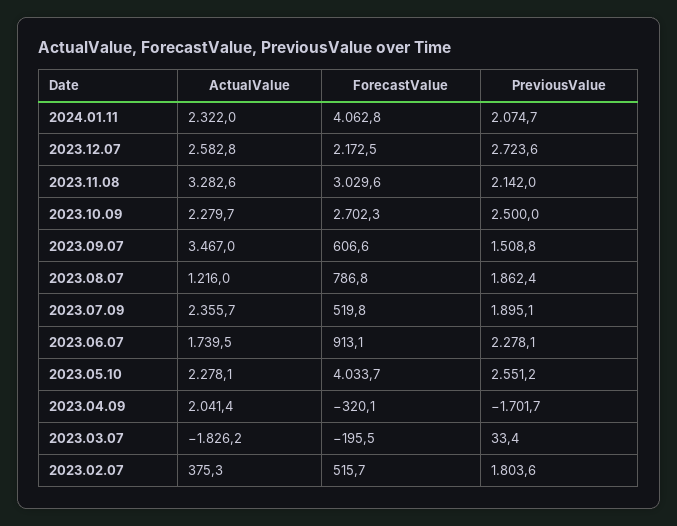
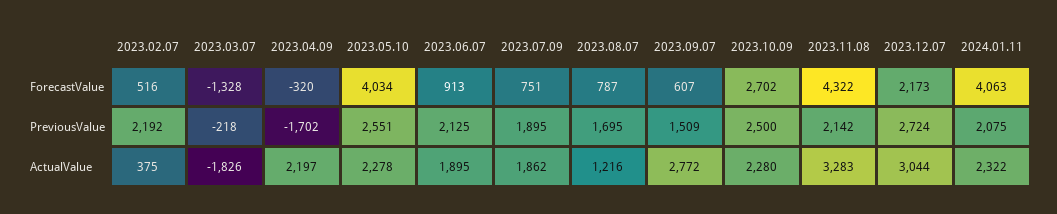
  {
    "ActualValue": {
      "2024.01.11": 2322,
-     "2023.12.07": 2582.8,
+     "2023.12.07": 3044,
      "2023.11.08": 3282.6,
      "2023.10.09": 2279.7,
-     "2023.09.07": 3467,
+     "2023.09.07": 2772,
      "2023.08.07": 1216,
-     "2023.07.09": 2355.7,
+     "2023.07.09": 1862,
-     "2023.06.07": 1739.5,
+     "2023.06.07": 1895,
      "2023.05.10": 2278.1,
-     "2023.04.09": 2041.4,
+     "2023.04.09": 2197,
      "2023.03.07": -1826.2,
      "2023.02.07": 375.3
    },
    "ForecastValue": {
      "2024.01.11": 4062.8,
      "2023.12.07": 2172.5,
-     "2023.11.08": 3029.6,
+     "2023.11.08": 4322,
      "2023.10.09": 2702.3,
      "2023.09.07": 606.6,
      "2023.08.07": 786.8,
-     "2023.07.09": 519.8,
+     "2023.07.09": 751,
      "2023.06.07": 913.1,
      "2023.05.10": 4033.7,
      "2023.04.09": -320.1,
-     "2023.03.07": -195.5,
+     "2023.03.07": -1328,
      "2023.02.07": 515.7
    },
    "PreviousValue": {
      "2024.01.11": 2074.7,
      "2023.12.07": 2723.6,
      "2023.11.08": 2142,
      "2023.10.09": 2500,
      "2023.09.07": 1508.8,
-     "2023.08.07": 1862.4,
+     "2023.08.07": 1695,
      "2023.07.09": 1895.1,
-     "2023.06.07": 2278.1,
+     "2023.06.07": 2125,
      "2023.05.10": 2551.2,
      "2023.04.09": -1701.7,
-     "2023.03.07": 33.4,
+     "2023.03.07": -218,
-     "2023.02.07": 1803.6
+     "2023.02.07": 2192
    }
  }

